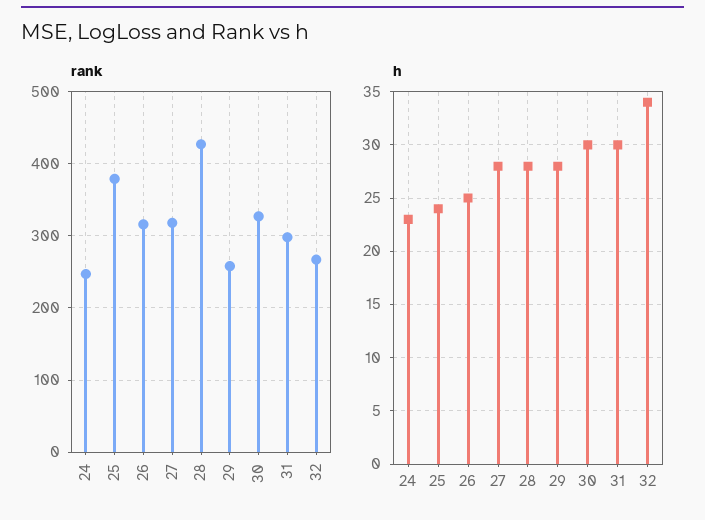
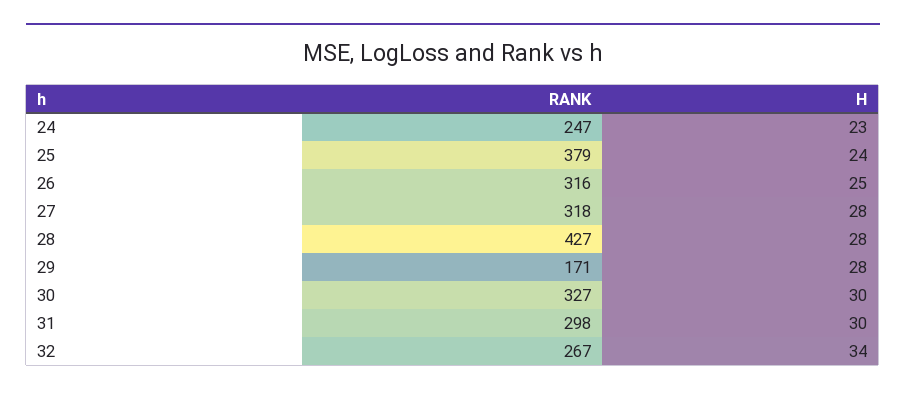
  {
    "rank": {
      "24": 247,
      "25": 379,
      "26": 316,
      "27": 318,
      "28": 427,
-     "29": 260,
+     "29": 171,
      "30": 327,
      "31": 298,
      "32": 267
    },
    "h": {
      "24": 23,
      "25": 24,
      "26": 25,
      "27": 28,
      "28": 28,
      "29": 28,
      "30": 30,
      "31": 30,
      "32": 34
    }
  }

